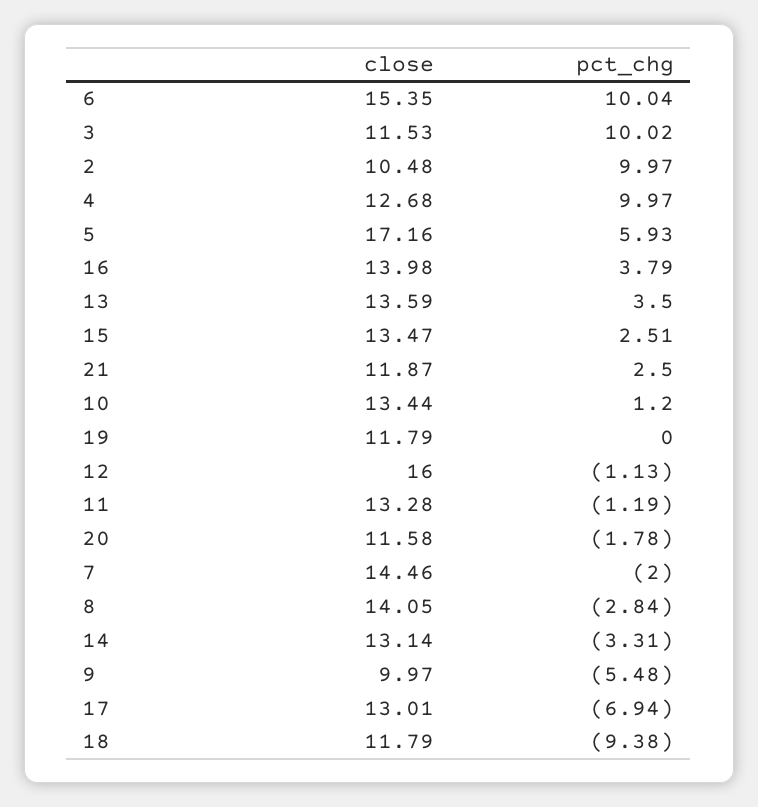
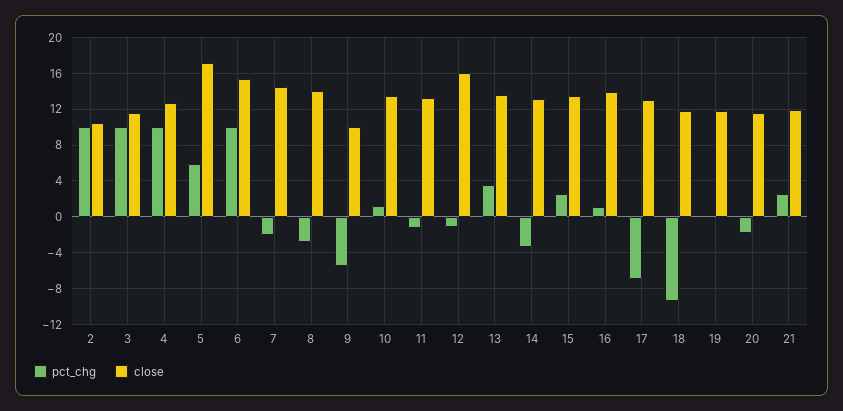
  {
    "close": {
      "6": 15.35,
      "3": 11.53,
      "2": 10.48,
      "4": 12.68,
      "5": 17.16,
      "16": 13.98,
      "13": 13.59,
      "15": 13.47,
      "21": 11.87,
      "10": 13.44,
      "19": 11.79,
      "12": 16,
      "11": 13.28,
      "20": 11.58,
      "7": 14.46,
      "8": 14.05,
      "14": 13.14,
      "9": 9.97,
      "17": 13.01,
      "18": 11.79
    },
    "pct_chg": {
      "6": 10.04,
      "3": 10.02,
      "2": 9.97,
      "4": 9.97,
      "5": 5.93,
-     "16": 3.79,
+     "16": 1,
      "13": 3.5,
      "15": 2.51,
      "21": 2.5,
      "10": 1.2,
      "19": 0,
      "12": -1.13,
      "11": -1.19,
      "20": -1.78,
      "7": -2,
      "8": -2.84,
      "14": -3.31,
      "9": -5.48,
      "17": -6.94,
      "18": -9.38
    }
  }

